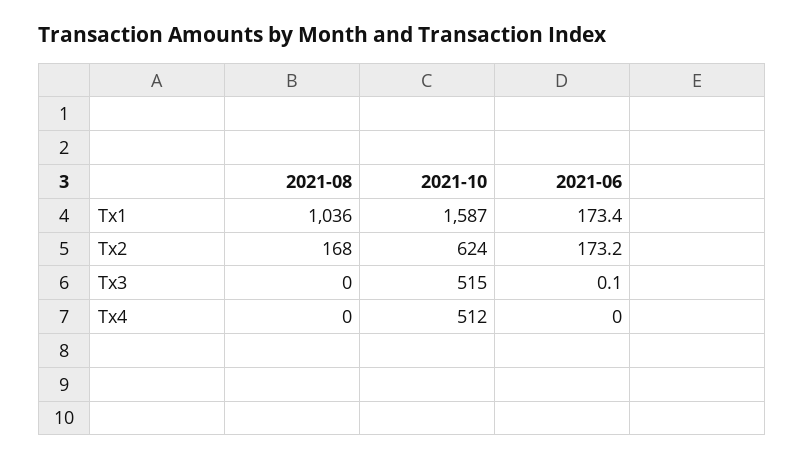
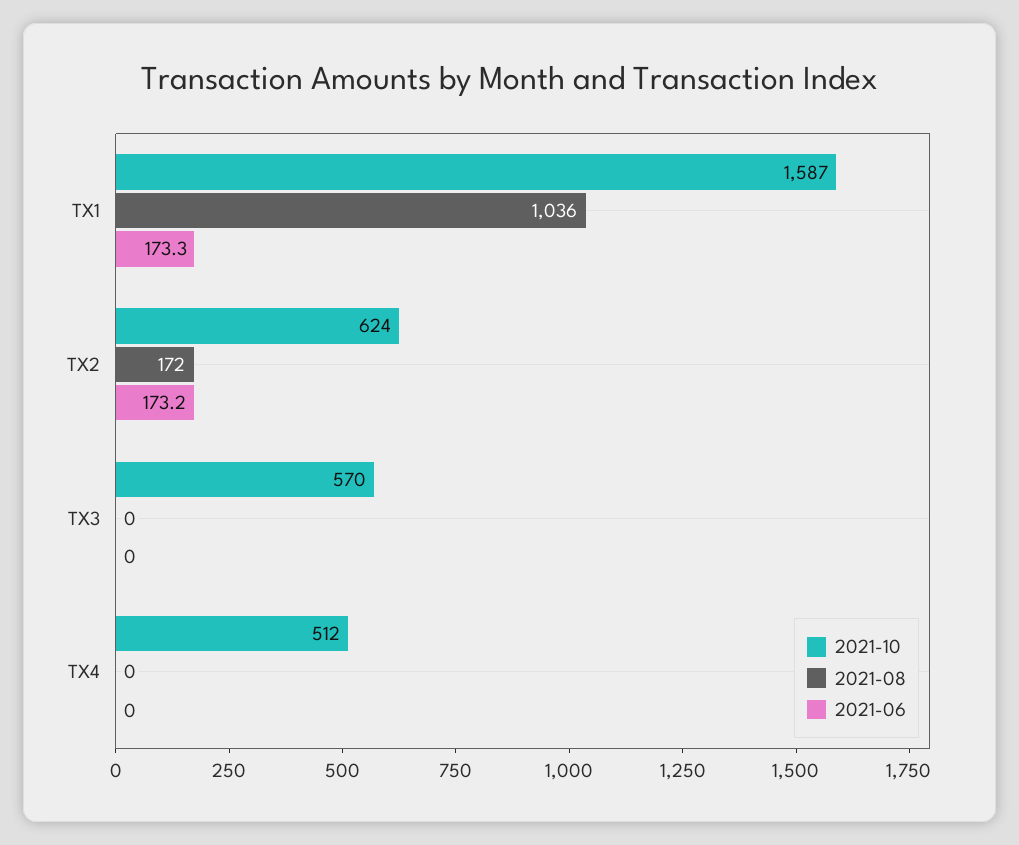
  {
    "2021-08": {
      "Tx1": 1036,
-     "Tx2": 168,
+     "Tx2": 172,
      "Tx3": 0,
      "Tx4": 0
    },
    "2021-10": {
      "Tx1": 1587,
      "Tx2": 624,
-     "Tx3": 515,
+     "Tx3": 570,
      "Tx4": 512
    },
    "2021-06": {
-     "Tx1": 173.4,
+     "Tx1": 173.3,
      "Tx2": 173.2,
-     "Tx3": 0.1,
+     "Tx3": 0,
      "Tx4": 0
    }
  }

